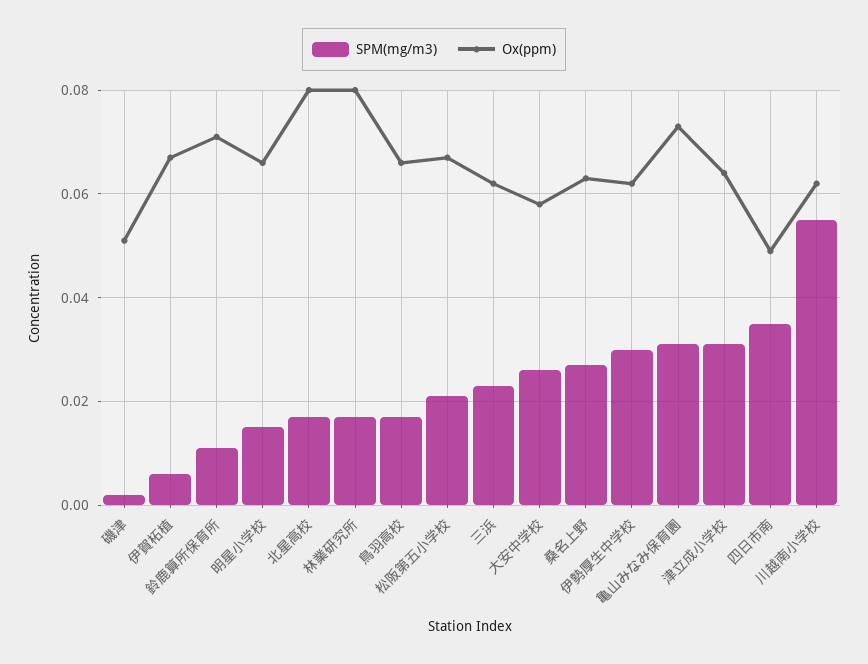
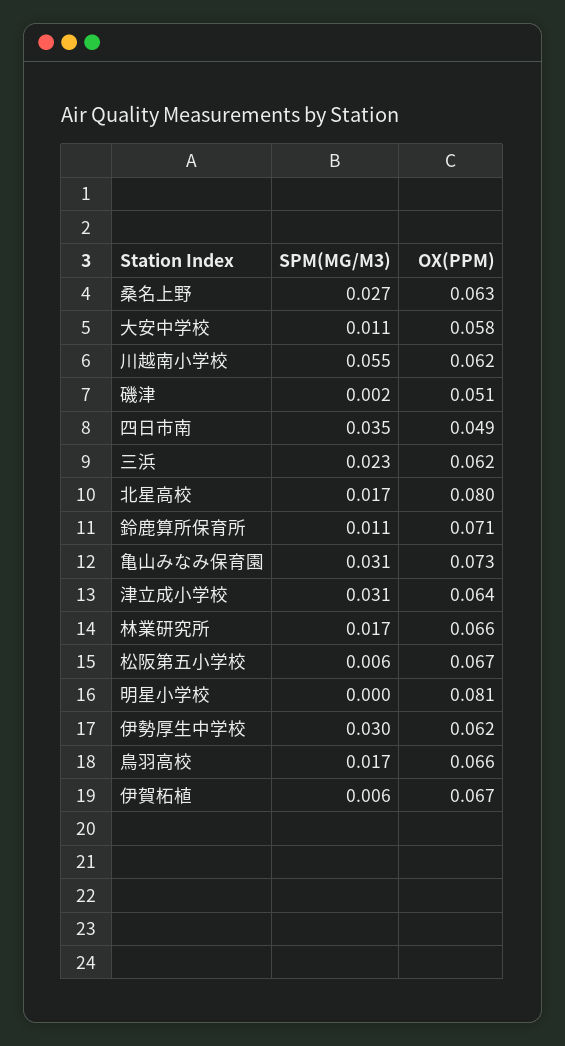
  {
    "SPM(mg/m3)": {
      "磯津": 0.002,
      "伊賀柘植": 0.006,
      "鈴鹿算所保育所": 0.011,
-     "明星小学校": 0.015,
+     "明星小学校": 0,
      "北星高校": 0.017,
      "林業研究所": 0.017,
      "鳥羽高校": 0.017,
-     "松阪第五小学校": 0.02,
+     "松阪第五小学校": 0.006,
      "三浜": 0.023,
-     "大安中学校": 0.025,
+     "大安中学校": 0.011,
      "桑名上野": 0.027,
      "伊勢厚生中学校": 0.03,
      "亀山みなみ保育園": 0.031,
      "津立成小学校": 0.031,
      "四日市南": 0.035,
      "川越南小学校": 0.055
    },
    "Ox(ppm)": {
      "磯津": 0.051,
      "伊賀柘植": 0.067,
      "鈴鹿算所保育所": 0.071,
-     "明星小学校": 0.065,
+     "明星小学校": 0.081,
      "北星高校": 0.08,
-     "林業研究所": 0.08,
+     "林業研究所": 0.066,
      "鳥羽高校": 0.066,
      "松阪第五小学校": 0.067,
      "三浜": 0.062,
      "大安中学校": 0.058,
      "桑名上野": 0.063,
      "伊勢厚生中学校": 0.062,
      "亀山みなみ保育園": 0.073,
      "津立成小学校": 0.064,
      "四日市南": 0.049,
      "川越南小学校": 0.062
    }
  }

